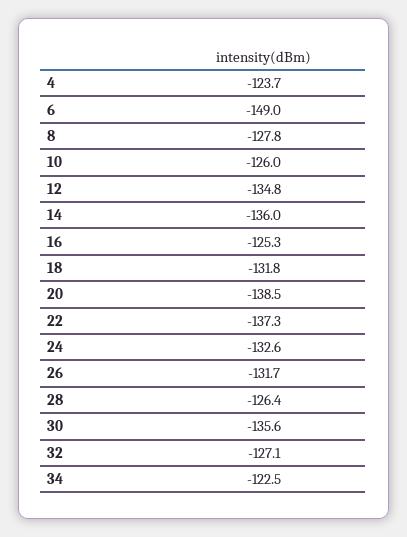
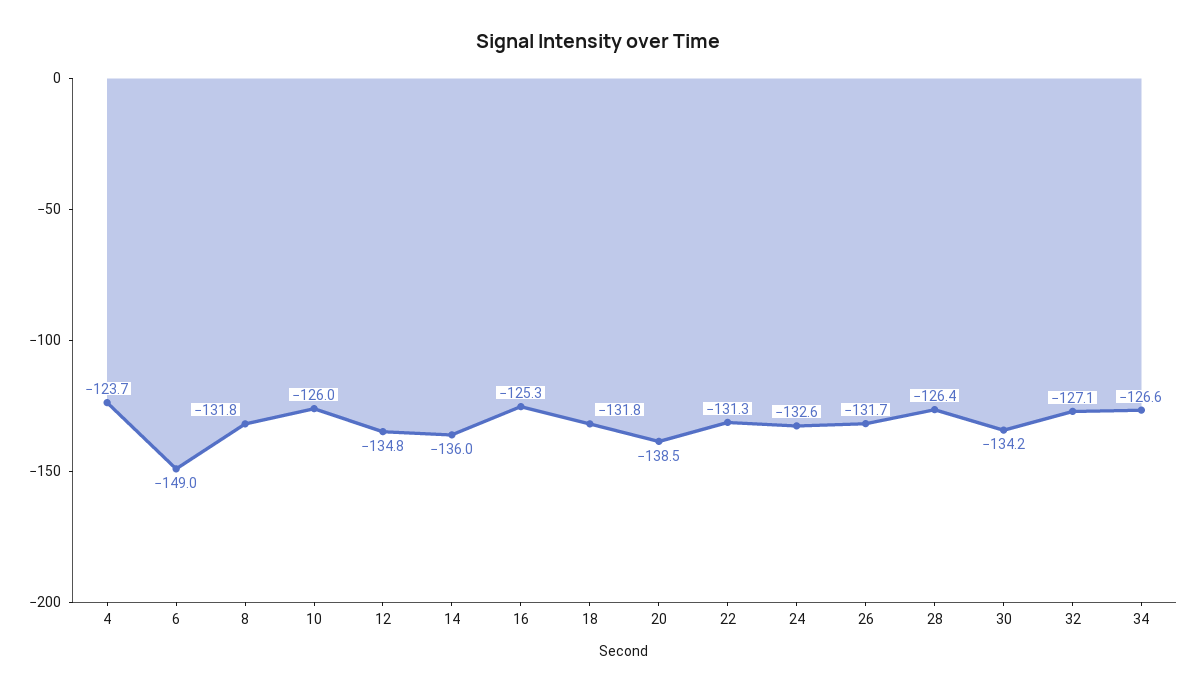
  {
    "4": -123.7,
    "6": -149,
-   "8": -127.8,
+   "8": -131.8,
    "10": -126,
    "12": -134.8,
    "14": -136,
    "16": -125.3,
    "18": -131.8,
    "20": -138.5,
-   "22": -137.3,
+   "22": -131.3,
    "24": -132.6,
    "26": -131.7,
    "28": -126.4,
-   "30": -135.6,
+   "30": -134.2,
    "32": -127.1,
-   "34": -122.5
+   "34": -126.6
  }

